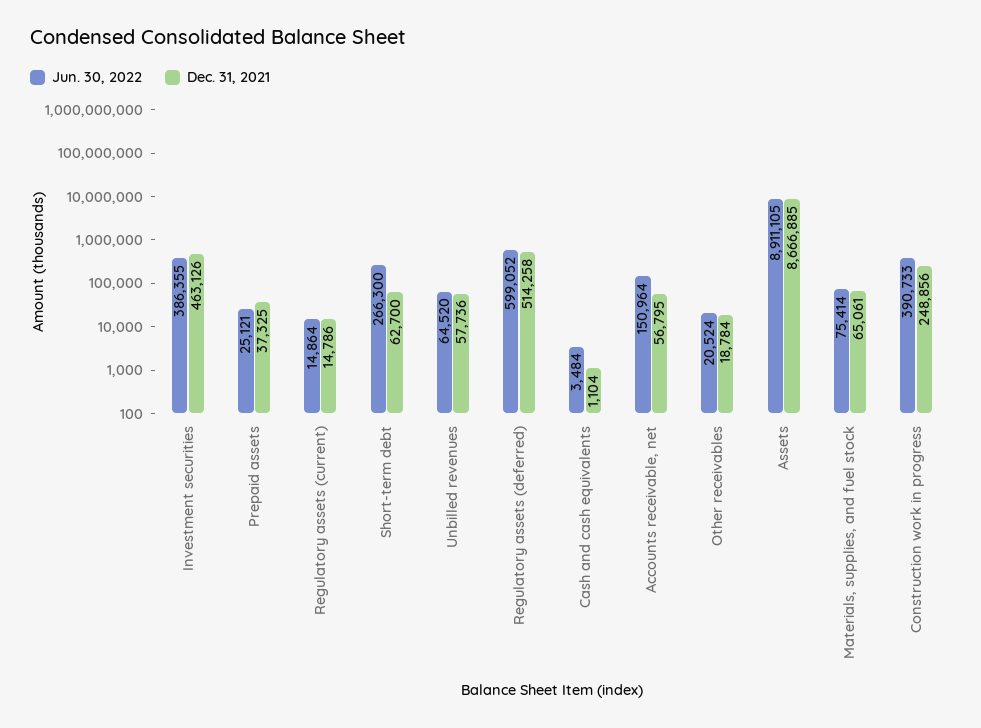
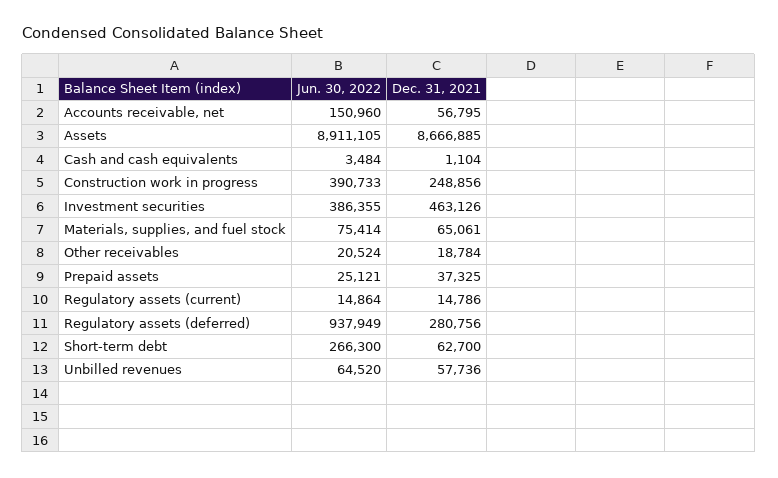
  {
    "Jun. 30, 2022": {
      "Investment securities": 386355,
      "Prepaid assets": 25121,
      "Regulatory assets (current)": 14864,
      "Short-term debt": 266300,
      "Unbilled revenues": 64520,
-     "Regulatory assets (deferred)": 599052,
+     "Regulatory assets (deferred)": 937949,
      "Cash and cash equivalents": 3484,
-     "Accounts receivable, net": 150964,
+     "Accounts receivable, net": 150960,
      "Other receivables": 20524,
      "Assets": 8911105,
      "Materials, supplies, and fuel stock": 75414,
      "Construction work in progress": 390733
    },
    "Dec. 31, 2021": {
      "Investment securities": 463126,
      "Prepaid assets": 37325,
      "Regulatory assets (current)": 14786,
      "Short-term debt": 62700,
      "Unbilled revenues": 57736,
-     "Regulatory assets (deferred)": 514258,
+     "Regulatory assets (deferred)": 280756,
      "Cash and cash equivalents": 1104,
      "Accounts receivable, net": 56795,
      "Other receivables": 18784,
      "Assets": 8666885,
      "Materials, supplies, and fuel stock": 65061,
      "Construction work in progress": 248856
    }
  }

